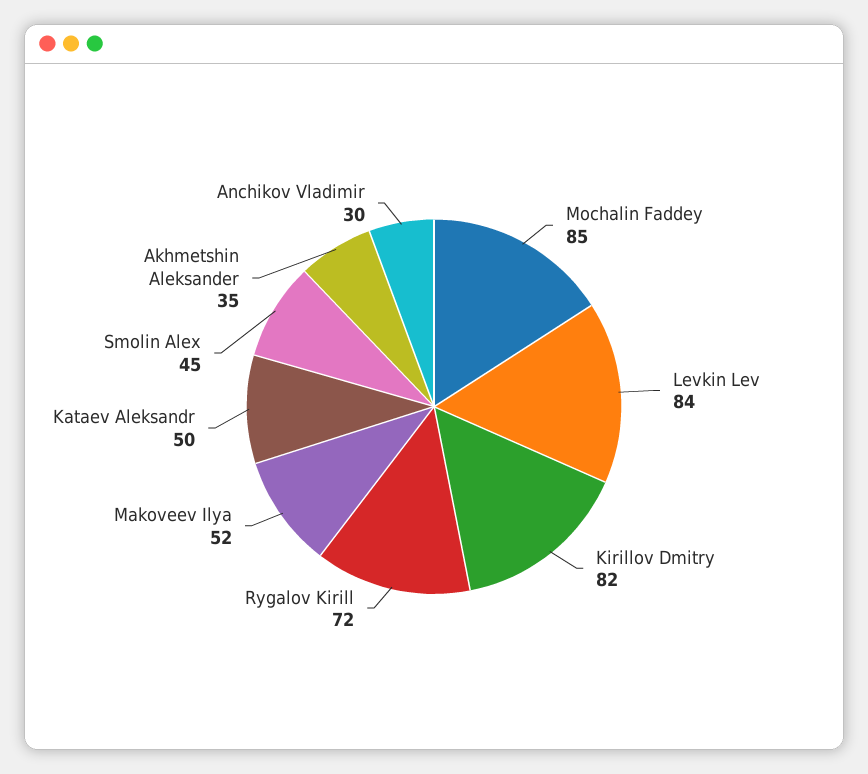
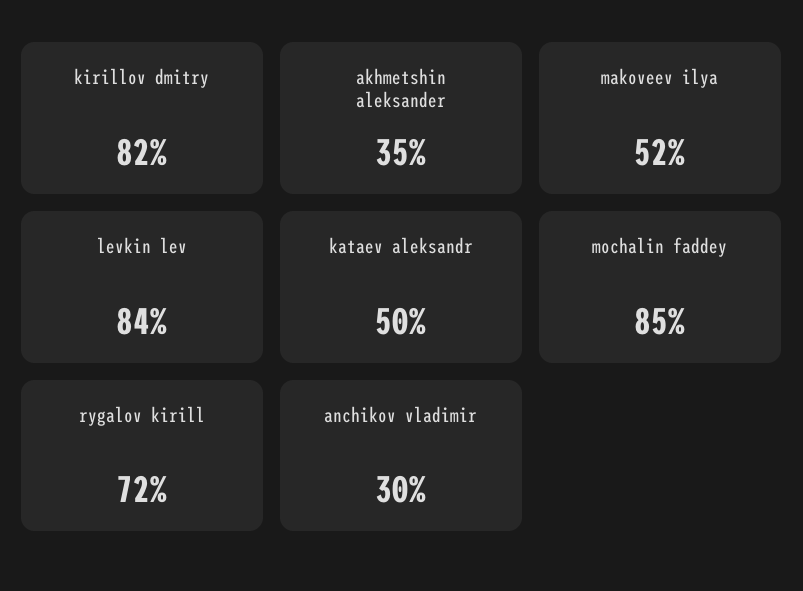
  {
    "Mochalin Faddey": 85,
    "Levkin Lev": 84,
    "Kirillov Dmitry": 82,
    "Rygalov Kirill": 72,
    "Makoveev Ilya": 52,
    "Kataev Aleksandr": 50,
-   "Smolin Alex": 45,
    "Akhmetshin Aleksander": 35,
    "Anchikov Vladimir": 30
  }

